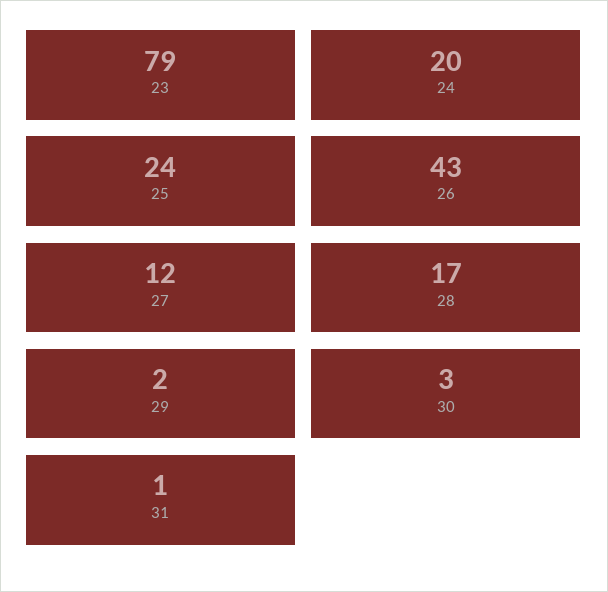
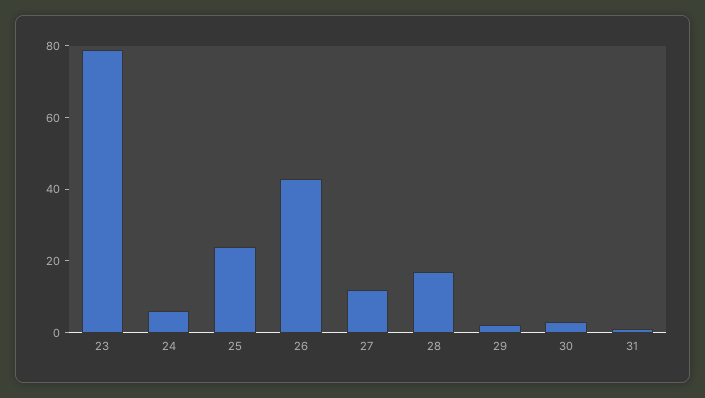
  {
    "23": 79,
-   "24": 20,
+   "24": 5,
    "25": 24,
    "26": 43,
    "27": 12,
    "28": 17,
    "29": 2,
    "30": 3,
    "31": 1
  }

